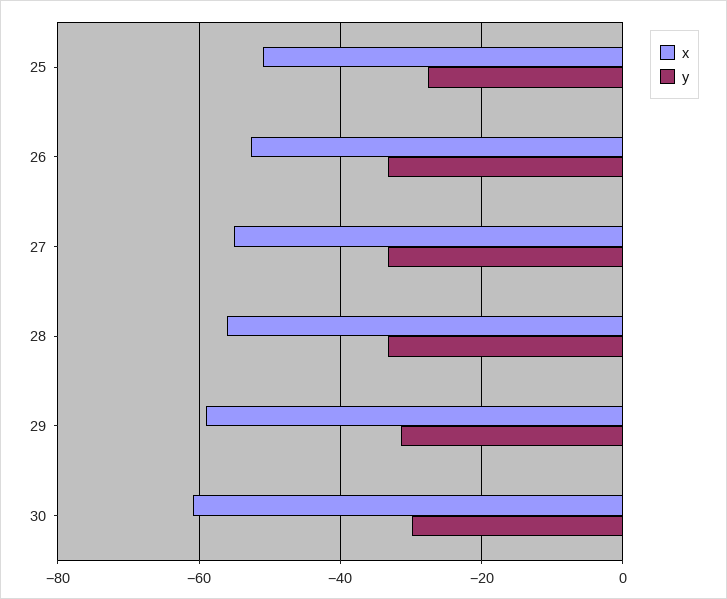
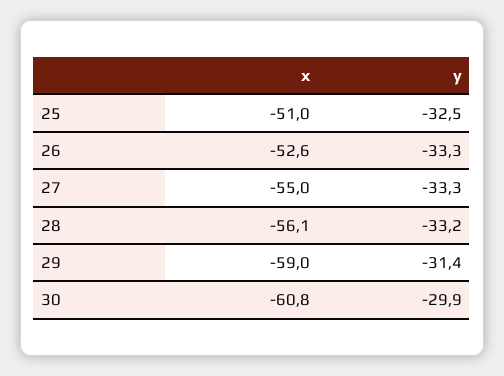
  {
    "x": {
      "25": -51,
      "26": -52.6,
      "27": -55,
      "28": -56.1,
      "29": -59,
      "30": -60.8
    },
    "y": {
-     "25": -28,
+     "25": -32.5,
      "26": -33.3,
      "27": -33.3,
      "28": -33.2,
      "29": -31.4,
      "30": -29.9
    }
  }

